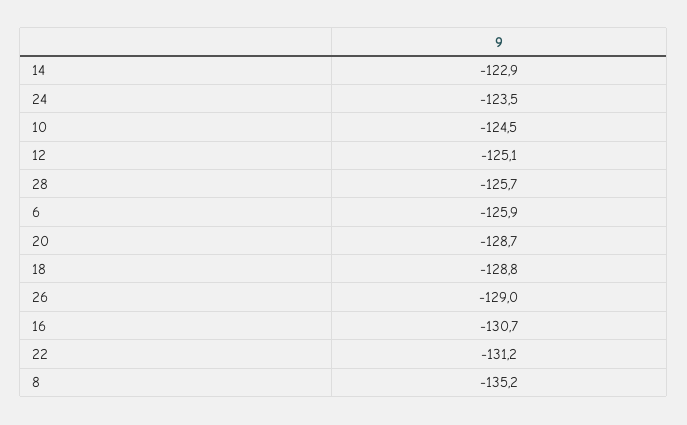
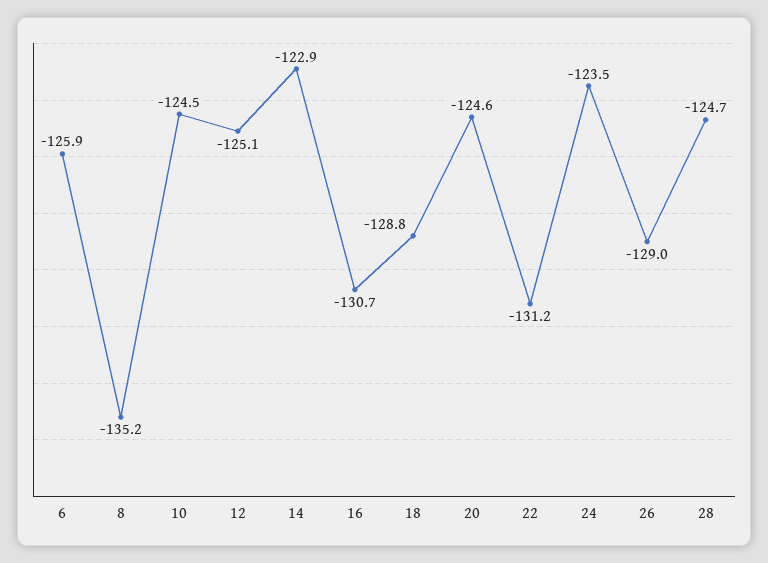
  {
    "14": -122.9,
    "24": -123.5,
    "10": -124.5,
    "12": -125.1,
-   "28": -125.7,
+   "28": -124.7,
    "6": -125.9,
-   "20": -128.7,
+   "20": -124.6,
    "18": -128.8,
    "26": -129,
    "16": -130.7,
    "22": -131.2,
    "8": -135.2
  }

